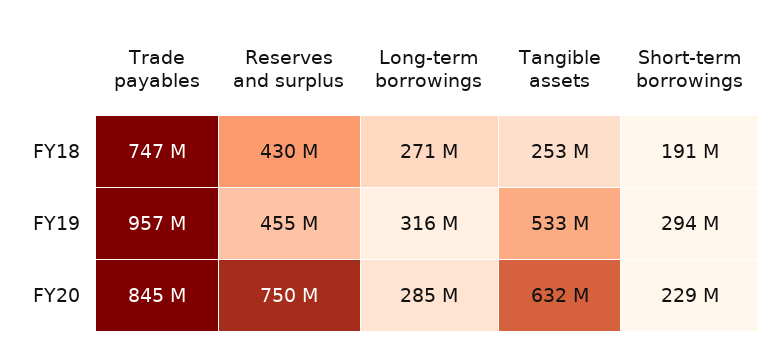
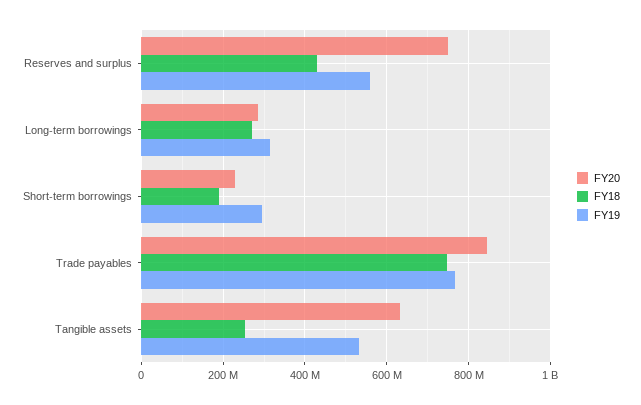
  {
    "FY18": {
      "Trade payables": 747000000,
      "Reserves and surplus": 430000000,
      "Long-term borrowings": 271000000,
      "Tangible assets": 253000000,
      "Short-term borrowings": 191000000
    },
    "FY19": {
-     "Trade payables": 957000000,
+     "Trade payables": 760000000,
-     "Reserves and surplus": 455000000,
+     "Reserves and surplus": 560000000,
      "Long-term borrowings": 316000000,
      "Tangible assets": 533000000,
      "Short-term borrowings": 294000000
    },
    "FY20": {
      "Trade payables": 845000000,
      "Reserves and surplus": 750000000,
      "Long-term borrowings": 285000000,
      "Tangible assets": 632000000,
      "Short-term borrowings": 229000000
    }
  }

